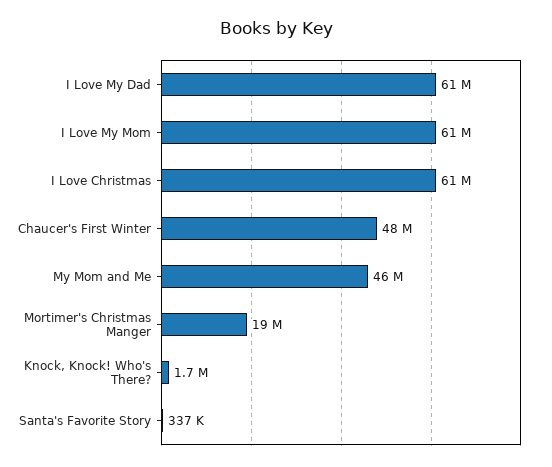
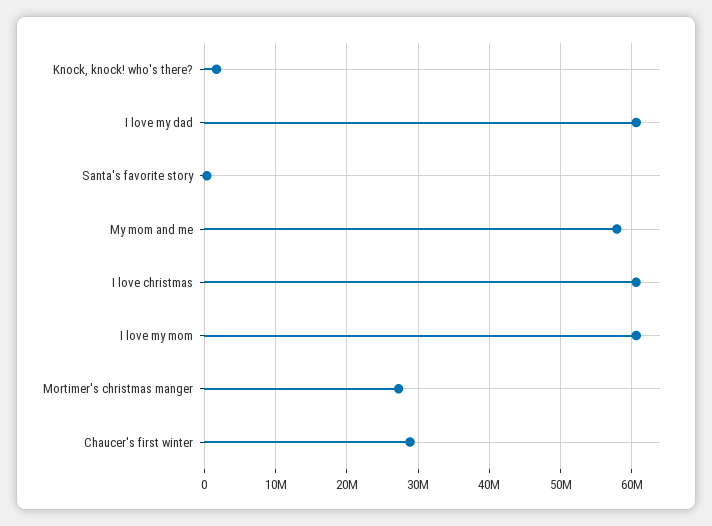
  {
    "I Love My Dad": 61000000,
    "I Love My Mom": 61000000,
    "I Love Christmas": 61000000,
-   "Chaucer's First Winter": 48000000,
+   "Chaucer's First Winter": 29000000,
-   "My Mom and Me": 46000000,
+   "My Mom and Me": 58000000,
-   "Mortimer's Christmas Manger": 19000000,
+   "Mortimer's Christmas Manger": 27000000,
    "Knock, Knock! Who's There?": 1700000,
    "Santa's Favorite Story": 337000
  }

